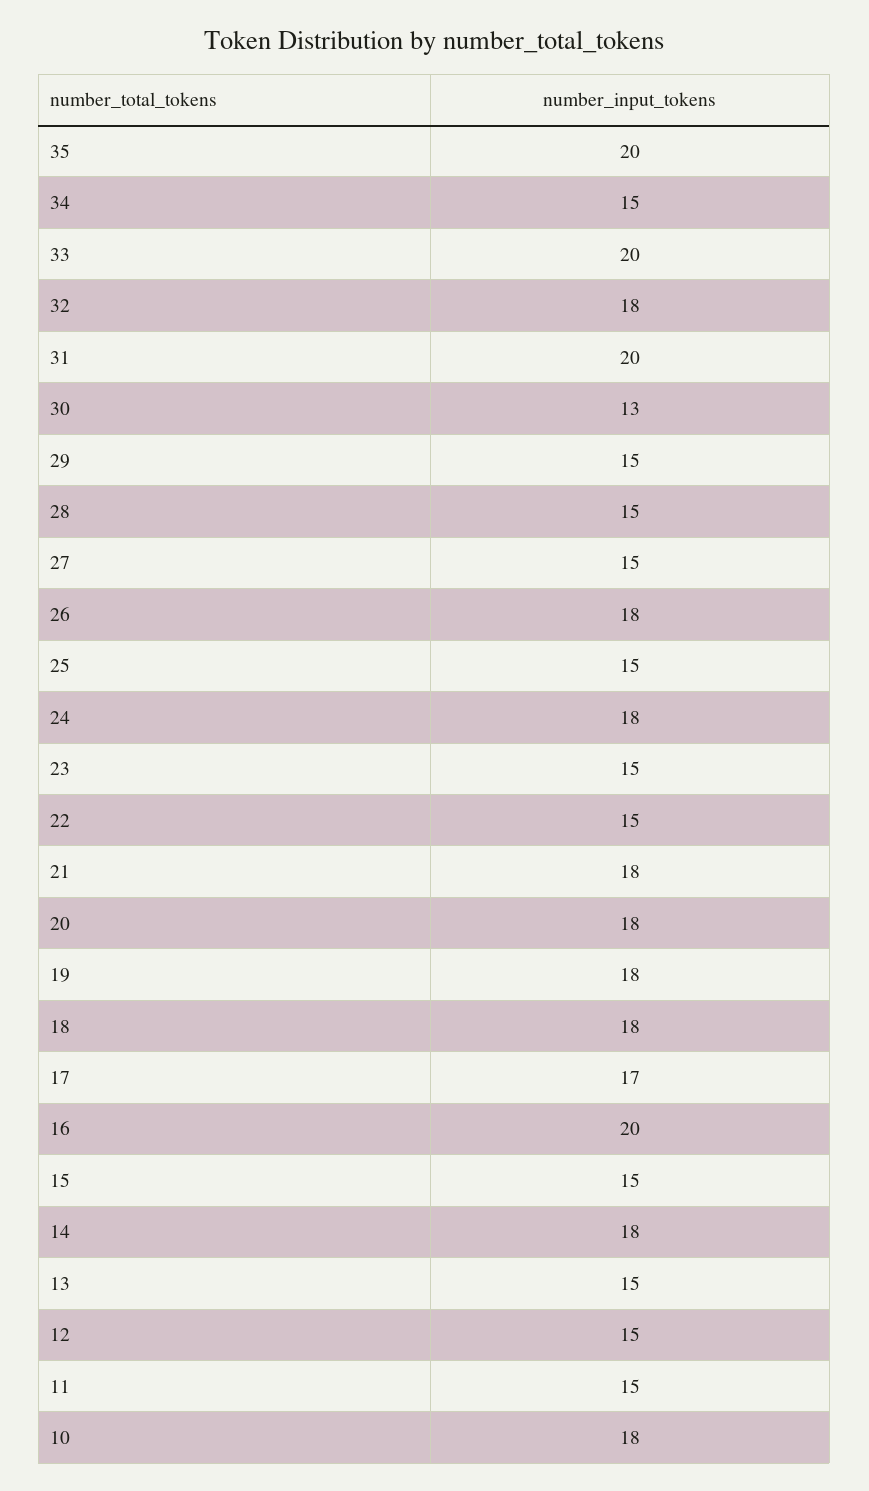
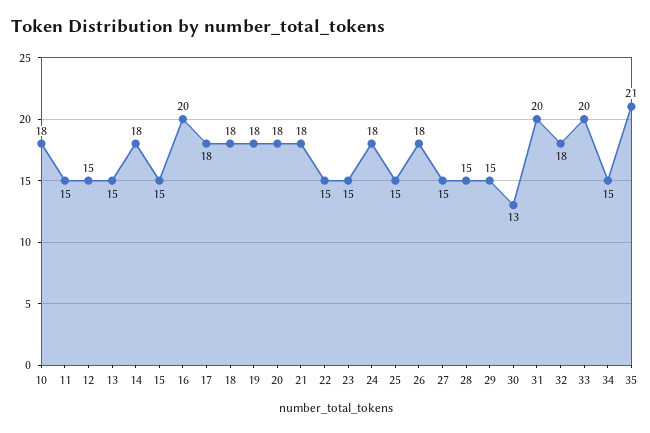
  {
-   "35": 20,
+   "35": 21,
    "34": 15,
    "33": 20,
    "32": 18,
    "31": 20,
    "30": 13,
    "29": 15,
    "28": 15,
    "27": 15,
    "26": 18,
    "25": 15,
    "24": 18,
    "23": 15,
    "22": 15,
    "21": 18,
    "20": 18,
    "19": 18,
    "18": 18,
-   "17": 17,
+   "17": 18,
    "16": 20,
    "15": 15,
    "14": 18,
    "13": 15,
    "12": 15,
    "11": 15,
    "10": 18
  }

